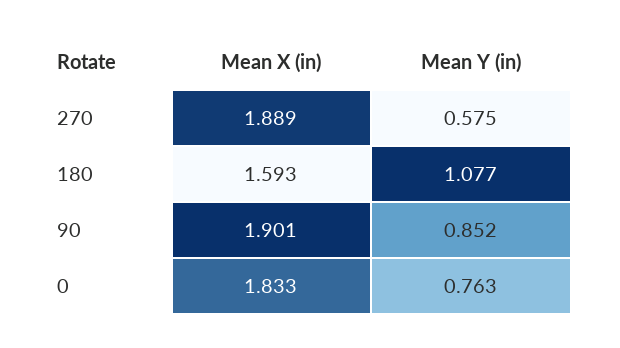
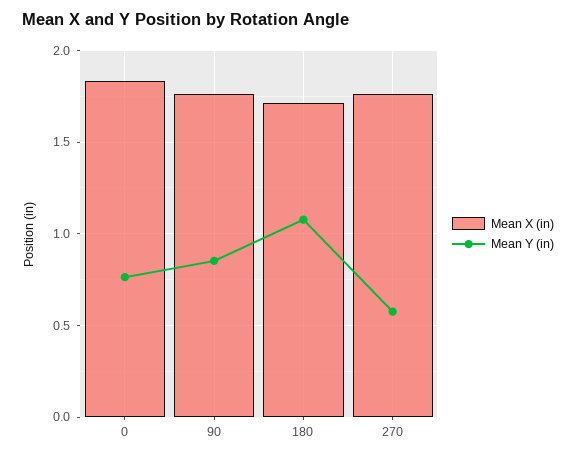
  {
    "Mean X (in)": {
-     "270": 1.889,
+     "270": 1.75,
-     "180": 1.593,
+     "180": 1.7,
-     "90": 1.901,
+     "90": 1.75,
      "0": 1.833
    },
    "Mean Y (in)": {
      "270": 0.575,
      "180": 1.077,
      "90": 0.852,
      "0": 0.763
    }
  }

